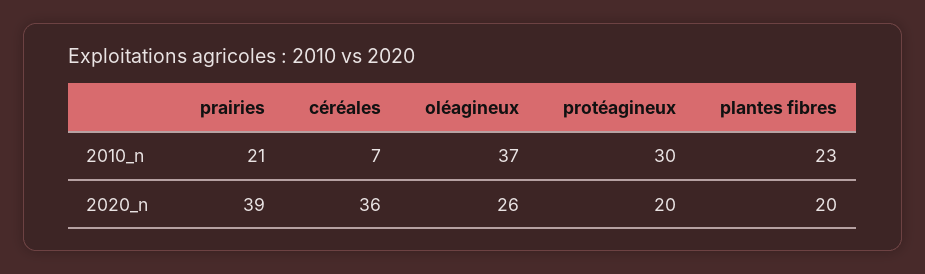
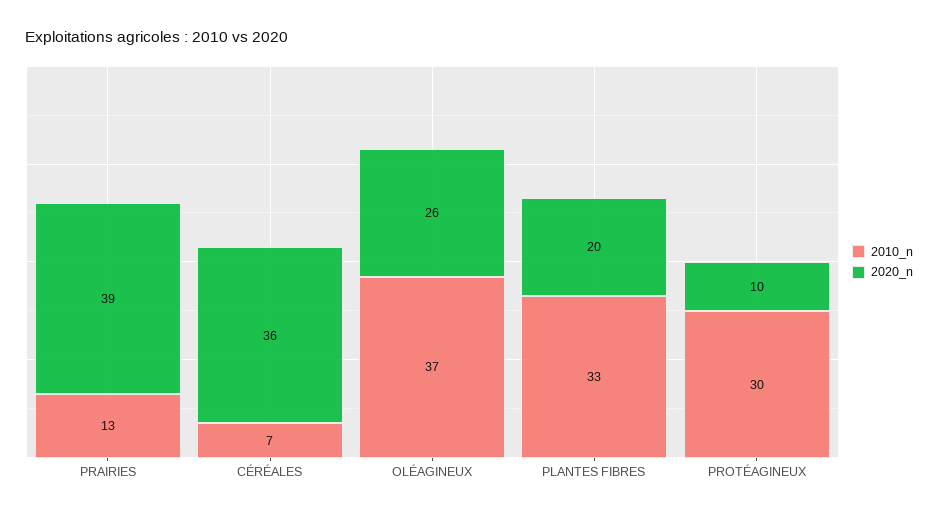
  {
    "2010_n": {
-     "prairies": 21,
+     "prairies": 13,
      "céréales": 7,
      "oléagineux": 37,
      "protéagineux": 30,
-     "plantes fibres": 23
+     "plantes fibres": 33
    },
    "2020_n": {
      "prairies": 39,
      "céréales": 36,
      "oléagineux": 26,
-     "protéagineux": 20,
+     "protéagineux": 10,
      "plantes fibres": 20
    }
  }

